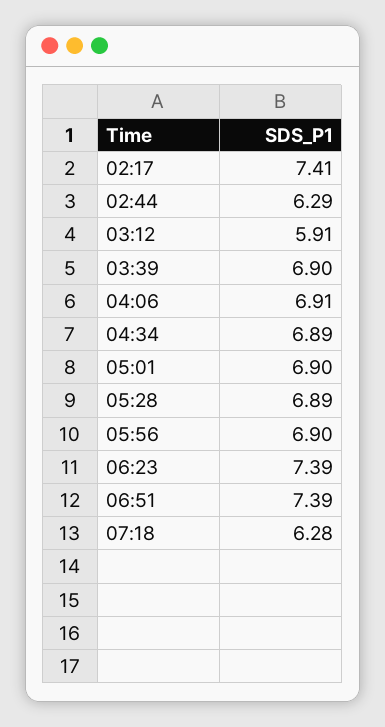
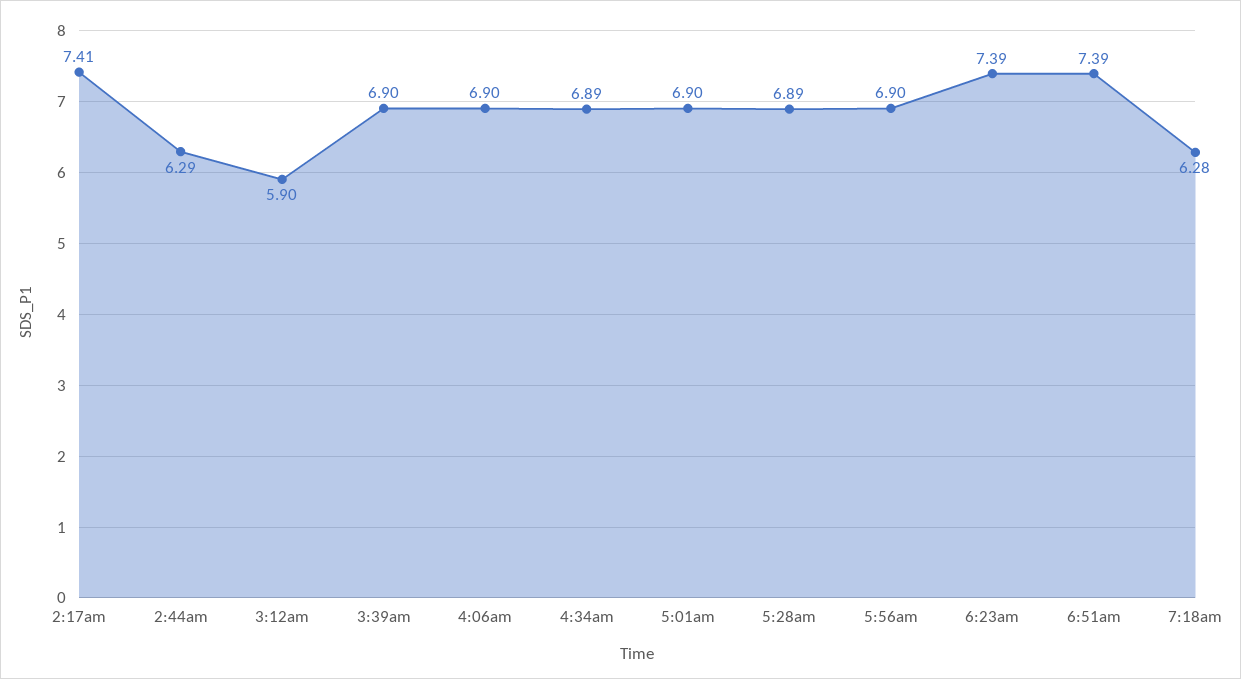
  {
    "02:17": 7.41,
    "02:44": 6.29,
-   "03:12": 5.91,
+   "03:12": 5.9,
    "03:39": 6.9,
-   "04:06": 6.91,
+   "04:06": 6.9,
    "04:34": 6.89,
    "05:01": 6.9,
    "05:28": 6.89,
    "05:56": 6.9,
    "06:23": 7.39,
    "06:51": 7.39,
    "07:18": 6.28
  }

